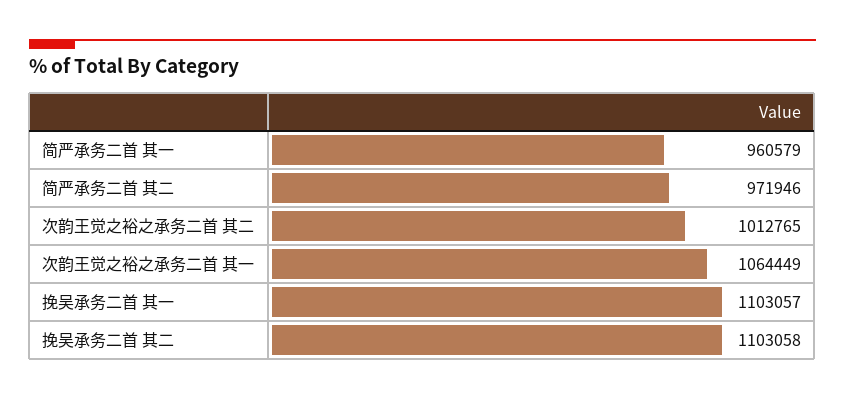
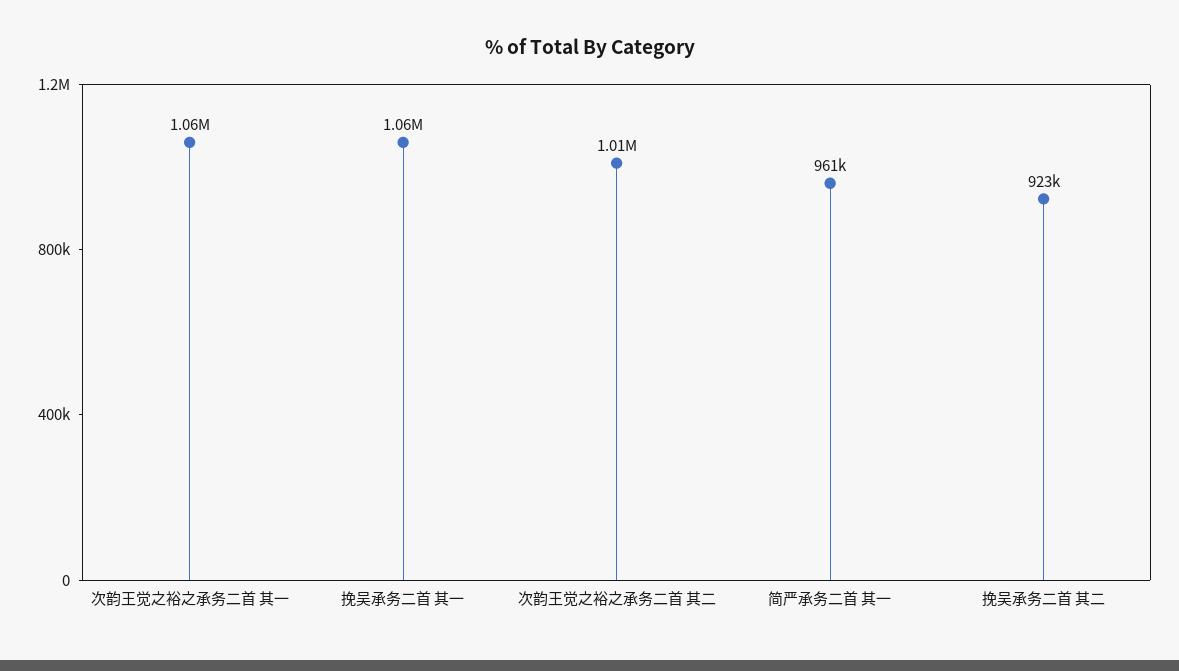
  {
    "简严承务二首 其一": 960579,
-   "简严承务二首 其二": 971946,
    "次韵王觉之裕之承务二首 其二": 1012765,
    "次韵王觉之裕之承务二首 其一": 1064449,
-   "挽吴承务二首 其一": 1103057,
+   "挽吴承务二首 其一": 1060000,
-   "挽吴承务二首 其二": 1103058
+   "挽吴承务二首 其二": 923000
  }

